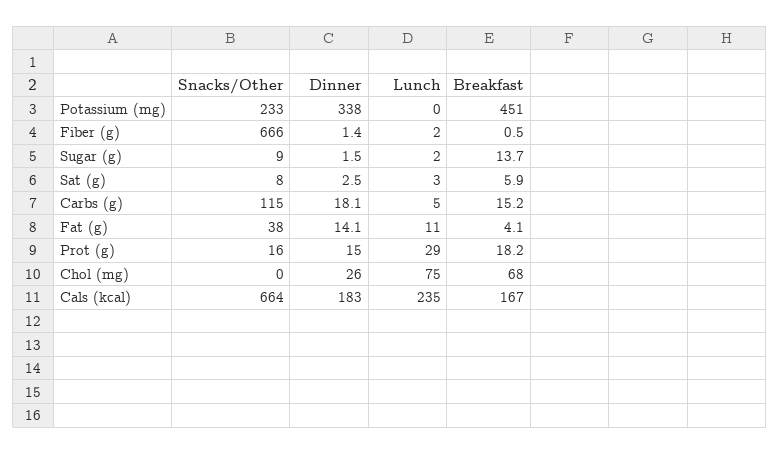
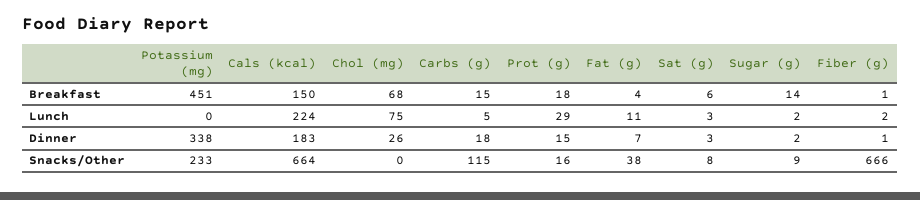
  {
    "Snacks/Other": {
      "Potassium (mg)": 233,
      "Fiber (g)": 666,
      "Sugar (g)": 9,
      "Sat (g)": 8,
      "Carbs (g)": 115,
      "Fat (g)": 38,
      "Prot (g)": 16,
      "Chol (mg)": 0,
      "Cals (kcal)": 664
    },
    "Dinner": {
      "Potassium (mg)": 338,
      "Fiber (g)": 1.4,
      "Sugar (g)": 1.5,
      "Sat (g)": 2.5,
      "Carbs (g)": 18.1,
-     "Fat (g)": 14.1,
+     "Fat (g)": 7,
      "Prot (g)": 15,
      "Chol (mg)": 26,
      "Cals (kcal)": 183
    },
    "Lunch": {
      "Potassium (mg)": 0,
      "Fiber (g)": 2,
      "Sugar (g)": 2,
      "Sat (g)": 3,
      "Carbs (g)": 5,
      "Fat (g)": 11,
      "Prot (g)": 29,
      "Chol (mg)": 75,
-     "Cals (kcal)": 235
+     "Cals (kcal)": 224
    },
    "Breakfast": {
      "Potassium (mg)": 451,
      "Fiber (g)": 0.5,
      "Sugar (g)": 13.7,
      "Sat (g)": 5.9,
      "Carbs (g)": 15.2,
      "Fat (g)": 4.1,
      "Prot (g)": 18.2,
      "Chol (mg)": 68,
-     "Cals (kcal)": 167
+     "Cals (kcal)": 150
    }
  }

